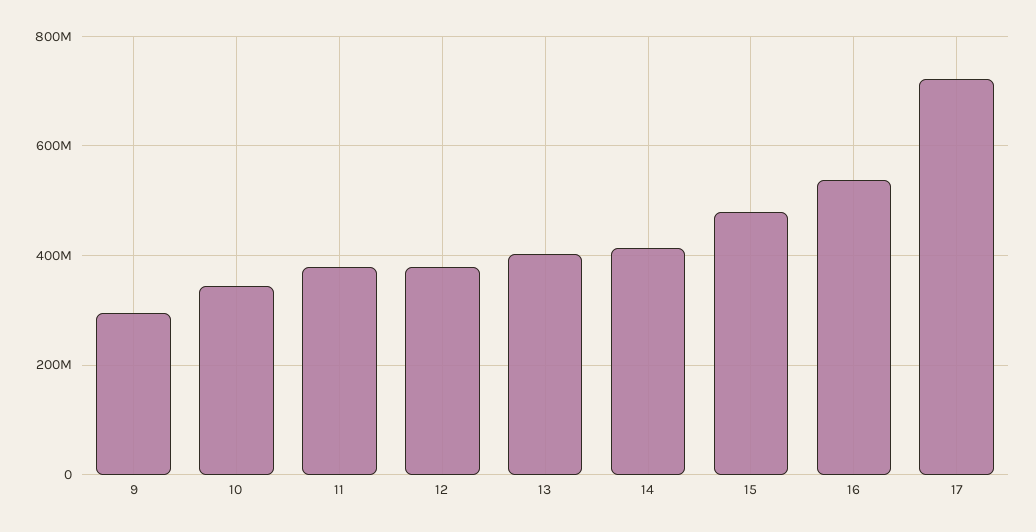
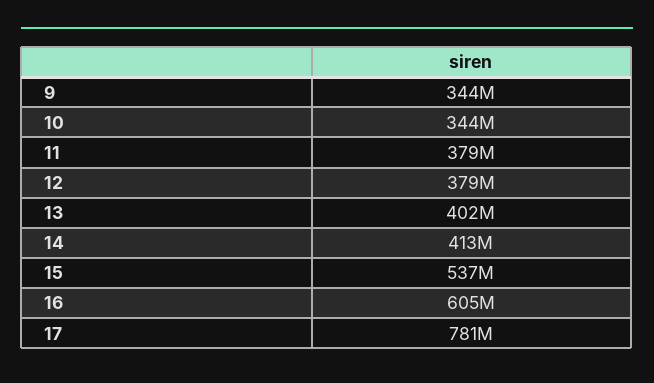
  {
-   "9": 300000000,
+   "9": 344000000,
    "10": 344000000,
    "11": 379000000,
    "12": 379000000,
    "13": 402000000,
    "14": 413000000,
-   "15": 480000000,
+   "15": 537000000,
-   "16": 540000000,
+   "16": 605000000,
-   "17": 720000000
+   "17": 781000000
  }

